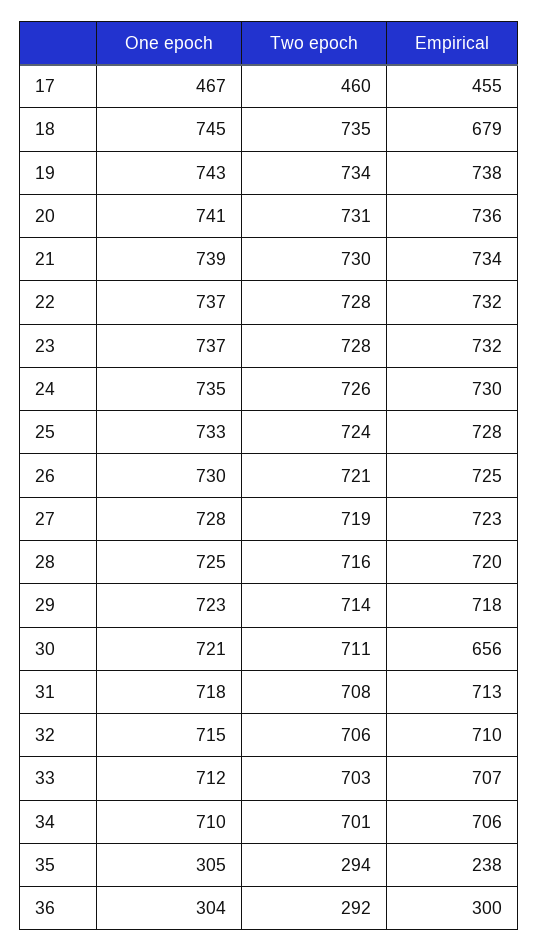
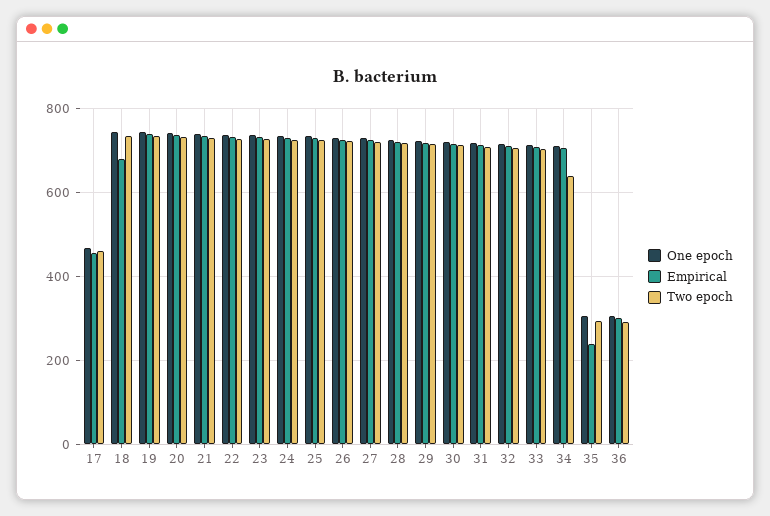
  {
    "One epoch": {
      "17": 467,
      "18": 745,
      "19": 743,
      "20": 741,
      "21": 739,
      "22": 737,
      "23": 737,
      "24": 735,
      "25": 733,
      "26": 730,
      "27": 728,
      "28": 725,
      "29": 723,
      "30": 721,
      "31": 718,
      "32": 715,
      "33": 712,
      "34": 710,
      "35": 305,
      "36": 304
    },
    "Two epoch": {
      "17": 460,
      "18": 735,
      "19": 734,
      "20": 731,
      "21": 730,
      "22": 728,
      "23": 728,
      "24": 726,
      "25": 724,
      "26": 721,
      "27": 719,
      "28": 716,
      "29": 714,
      "30": 711,
      "31": 708,
      "32": 706,
      "33": 703,
-     "34": 701,
+     "34": 640,
      "35": 294,
      "36": 292
    },
    "Empirical": {
      "17": 455,
      "18": 679,
      "19": 738,
      "20": 736,
      "21": 734,
      "22": 732,
      "23": 732,
      "24": 730,
      "25": 728,
      "26": 725,
      "27": 723,
      "28": 720,
      "29": 718,
-     "30": 656,
+     "30": 720,
      "31": 713,
      "32": 710,
      "33": 707,
      "34": 706,
      "35": 238,
      "36": 300
    }
  }

